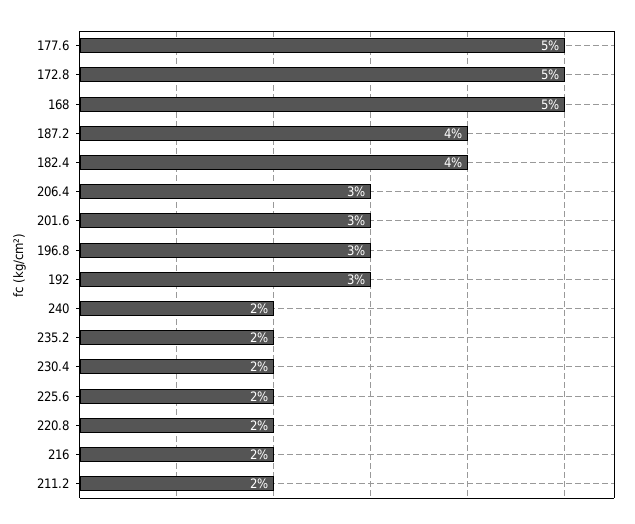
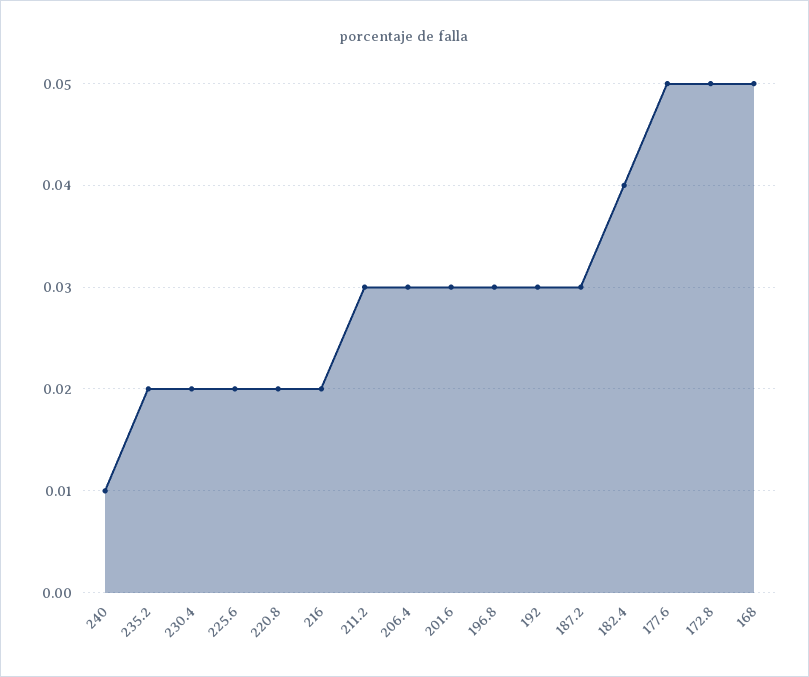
  {
    "177.6": 0.05,
    "172.8": 0.05,
    "168": 0.05,
-   "187.2": 0.04,
+   "187.2": 0.03,
    "182.4": 0.04,
    "206.4": 0.03,
    "201.6": 0.03,
    "196.8": 0.03,
    "192": 0.03,
-   "240": 0.02,
+   "240": 0.01,
    "235.2": 0.02,
    "230.4": 0.02,
    "225.6": 0.02,
    "220.8": 0.02,
    "216": 0.02,
-   "211.2": 0.02
+   "211.2": 0.03
  }

